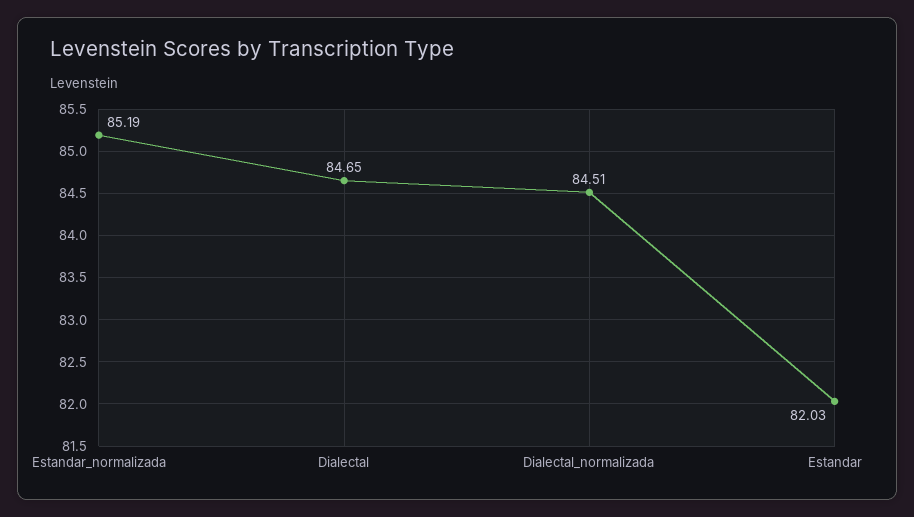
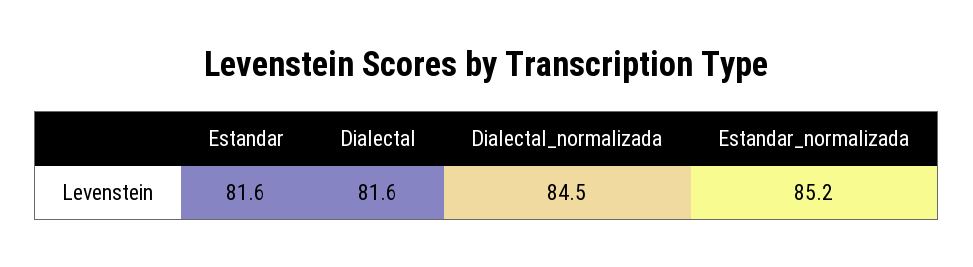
  {
    "Estandar_normalizada": 85.19,
-   "Dialectal": 84.65,
+   "Dialectal": 81.6,
    "Dialectal_normalizada": 84.51,
-   "Estandar": 82.03
+   "Estandar": 81.6
  }

